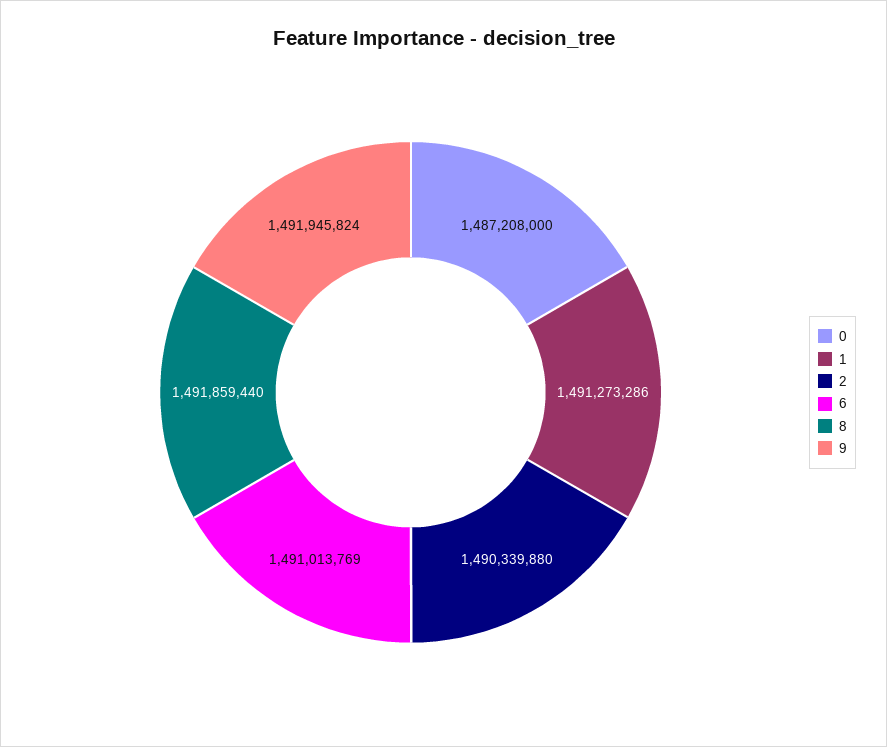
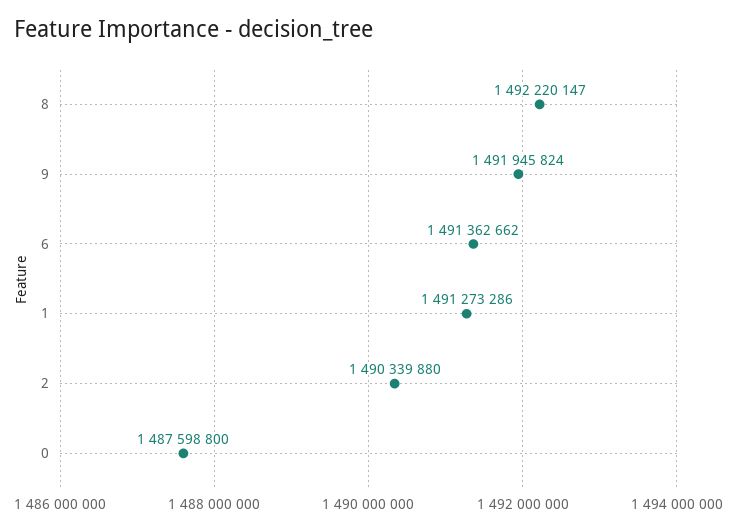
  {
-   "0": 1487208000,
+   "0": 1487598800,
    "1": 1491273286,
    "2": 1490339880,
-   "6": 1491013769,
+   "6": 1491362662,
-   "8": 1491859440,
+   "8": 1492220147,
    "9": 1491945824
  }

